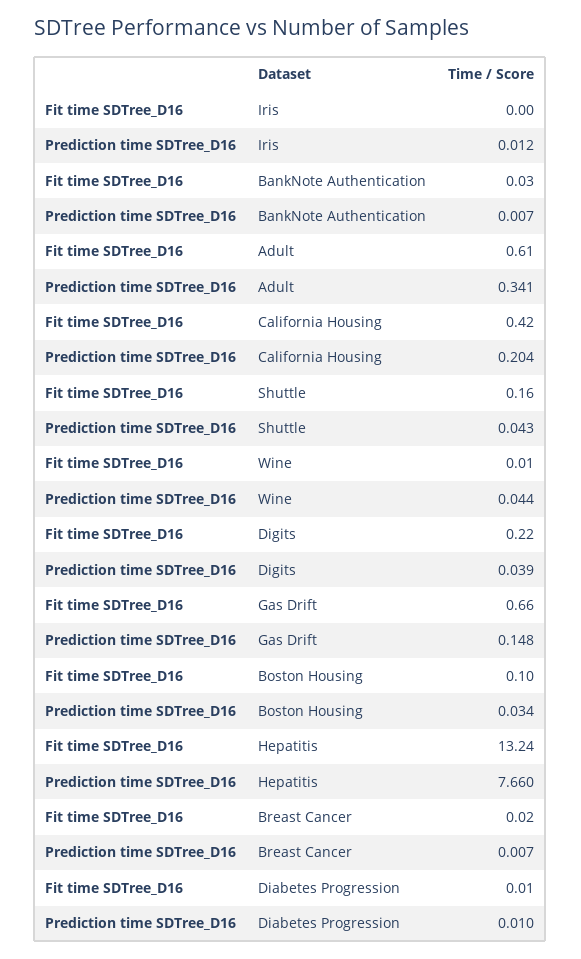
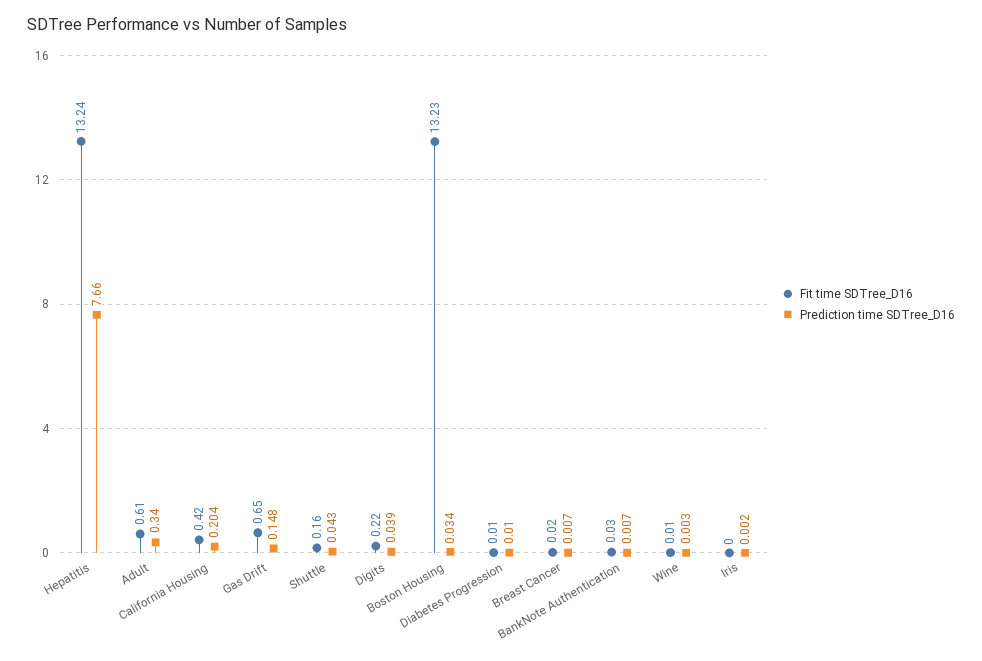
  {
    "Fit time SDTree_D16": {
      "Iris": 0,
      "BankNote Authentication": 0.03,
      "Adult": 0.61,
      "California Housing": 0.42,
      "Shuttle": 0.16,
      "Wine": 0.01,
      "Digits": 0.22,
-     "Gas Drift": 0.66,
+     "Gas Drift": 0.65,
-     "Boston Housing": 0.1,
+     "Boston Housing": 13.23,
      "Hepatitis": 13.24,
      "Breast Cancer": 0.02,
      "Diabetes Progression": 0.01
    },
    "Prediction time SDTree_D16": {
-     "Iris": 0.012,
+     "Iris": 0.002,
      "BankNote Authentication": 0.007,
-     "Adult": 0.341,
+     "Adult": 0.34,
      "California Housing": 0.204,
      "Shuttle": 0.043,
-     "Wine": 0.044,
+     "Wine": 0.003,
      "Digits": 0.039,
      "Gas Drift": 0.148,
      "Boston Housing": 0.034,
      "Hepatitis": 7.66,
      "Breast Cancer": 0.007,
      "Diabetes Progression": 0.01
    }
  }

